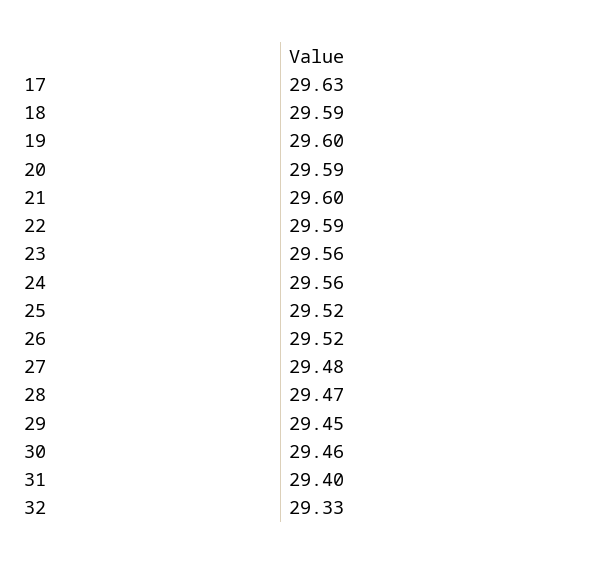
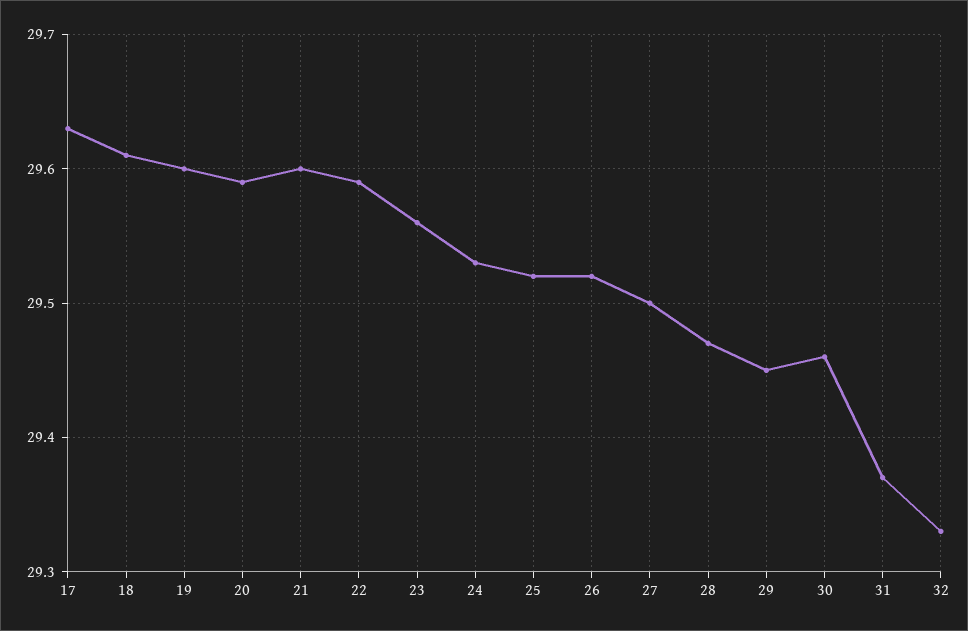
  {
    "17": 29.63,
-   "18": 29.59,
+   "18": 29.61,
    "19": 29.6,
    "20": 29.59,
    "21": 29.6,
    "22": 29.59,
    "23": 29.56,
-   "24": 29.56,
+   "24": 29.53,
    "25": 29.52,
    "26": 29.52,
-   "27": 29.48,
+   "27": 29.5,
    "28": 29.47,
    "29": 29.45,
    "30": 29.46,
-   "31": 29.4,
+   "31": 29.37,
    "32": 29.33
  }

